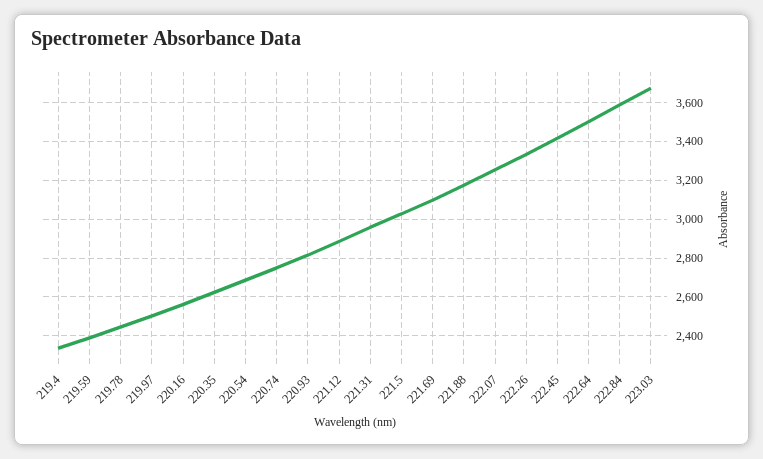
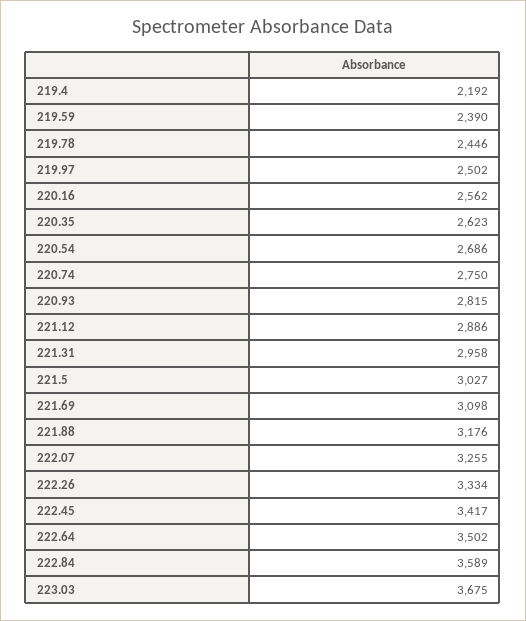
  {
-   "219.4": 2350,
+   "219.4": 2192,
    "219.59": 2390,
    "219.78": 2446,
    "219.97": 2502,
    "220.16": 2562,
    "220.35": 2623,
    "220.54": 2686,
    "220.74": 2750,
    "220.93": 2815,
    "221.12": 2886,
    "221.31": 2958,
    "221.5": 3027,
    "221.69": 3098,
    "221.88": 3176,
    "222.07": 3255,
    "222.26": 3334,
    "222.45": 3417,
    "222.64": 3502,
    "222.84": 3589,
    "223.03": 3675
  }

